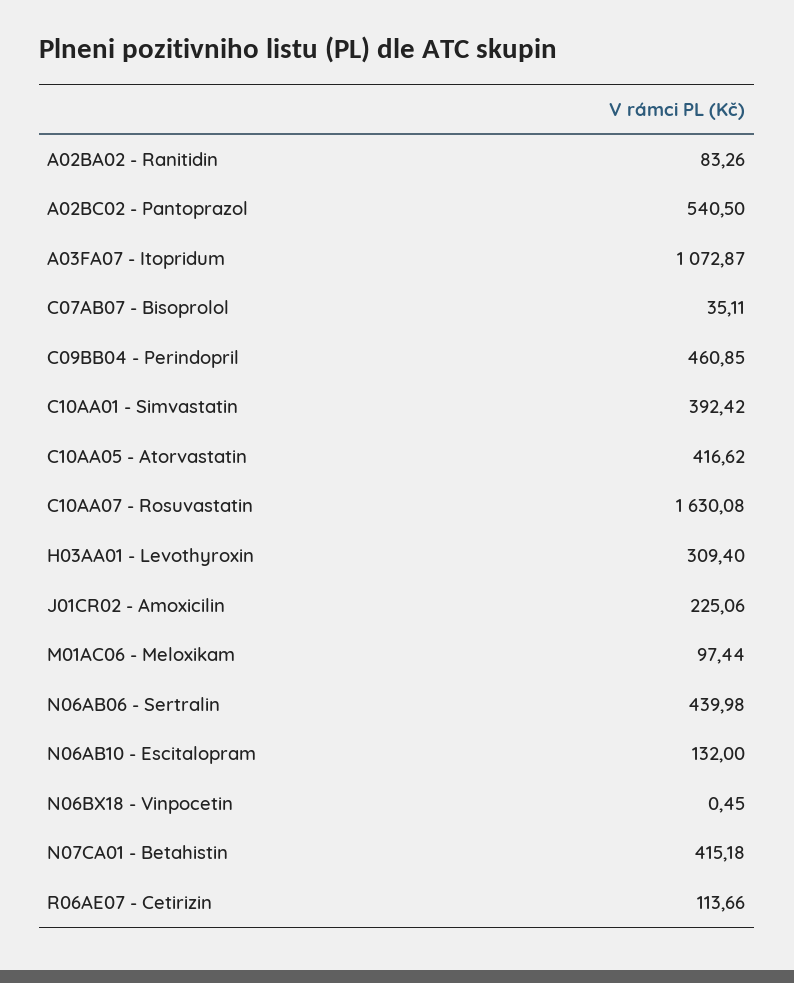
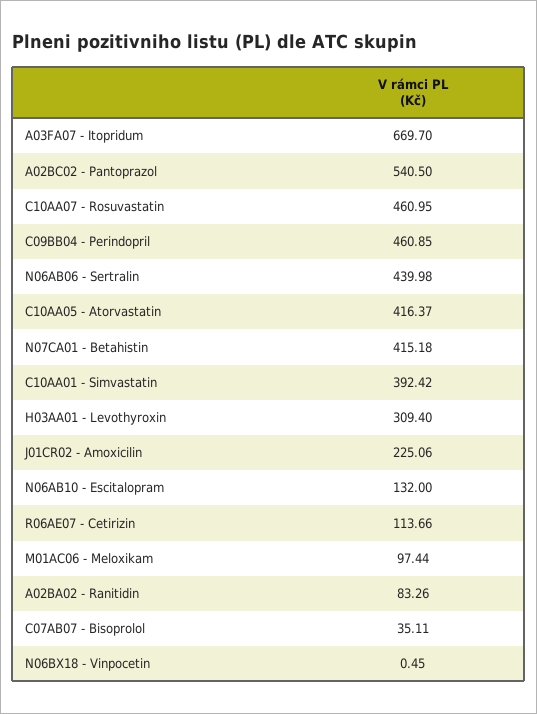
  {
    "A02BA02 - Ranitidin": 83.26,
    "A02BC02 - Pantoprazol": 540.5,
-   "A03FA07 - Itopridum": 1072.87,
+   "A03FA07 - Itopridum": 669.7,
    "C07AB07 - Bisoprolol": 35.11,
    "C09BB04 - Perindopril": 460.85,
    "C10AA01 - Simvastatin": 392.42,
-   "C10AA05 - Atorvastatin": 416.62,
+   "C10AA05 - Atorvastatin": 416.37,
-   "C10AA07 - Rosuvastatin": 1630.08,
+   "C10AA07 - Rosuvastatin": 460.95,
    "H03AA01 - Levothyroxin": 309.4,
    "J01CR02 - Amoxicilin": 225.06,
    "M01AC06 - Meloxikam": 97.44,
    "N06AB06 - Sertralin": 439.98,
    "N06AB10 - Escitalopram": 132,
    "N06BX18 - Vinpocetin": 0.45,
    "N07CA01 - Betahistin": 415.18,
    "R06AE07 - Cetirizin": 113.66
  }

